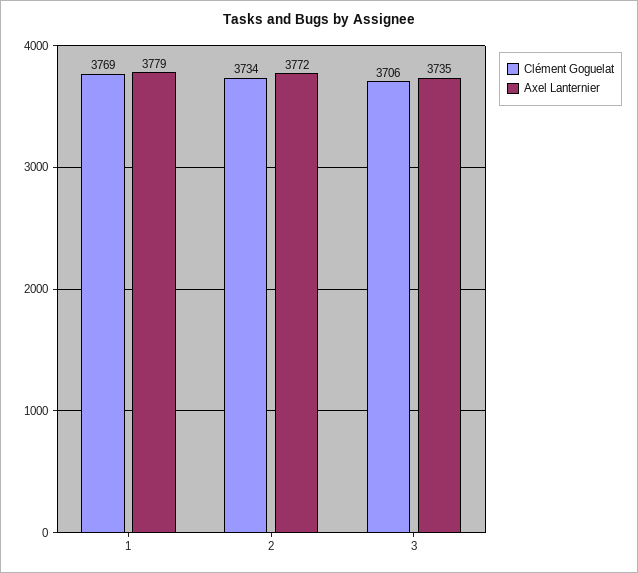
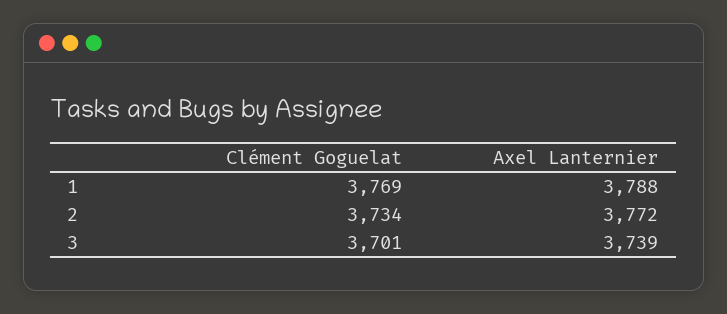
  {
    "Clément Goguelat": {
      "1": 3769,
      "2": 3734,
-     "3": 3706
+     "3": 3701
    },
    "Axel Lanternier": {
-     "1": 3779,
+     "1": 3788,
      "2": 3772,
-     "3": 3735
+     "3": 3739
    }
  }

